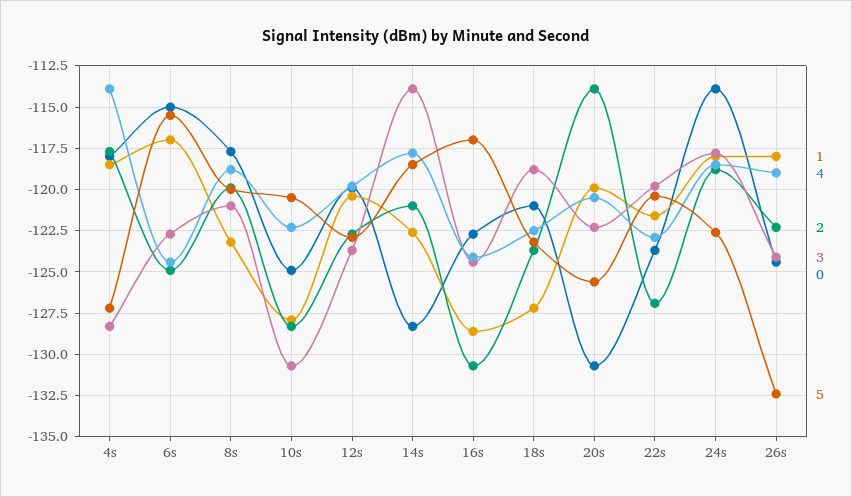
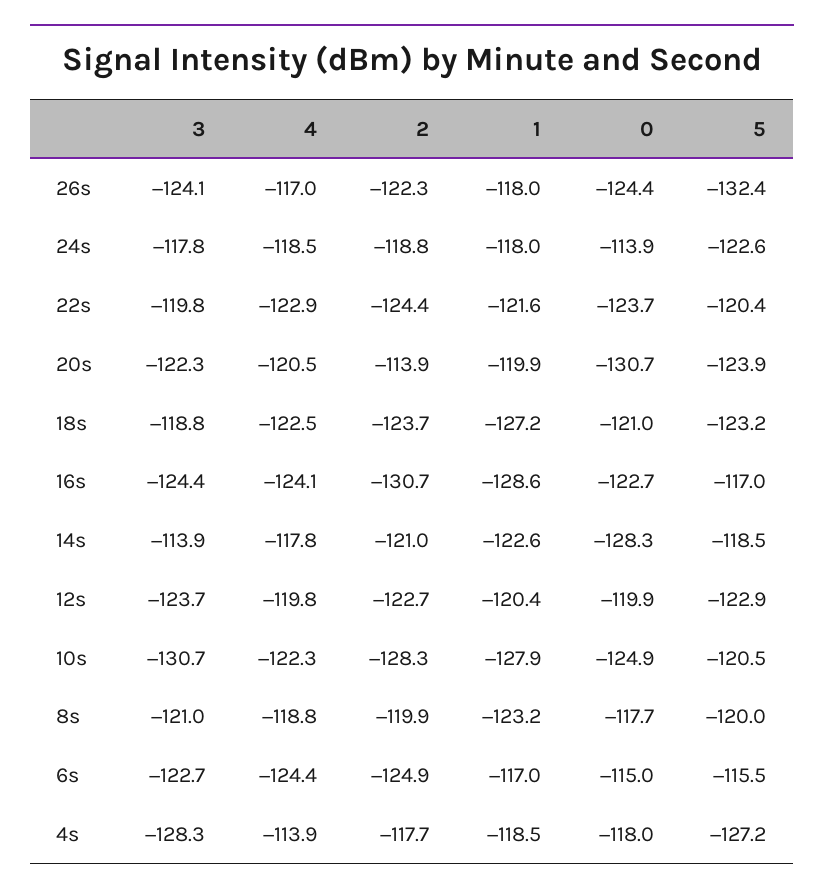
  {
    "1": {
      "4s": -118.5,
      "6s": -117,
      "8s": -123.2,
      "10s": -127.9,
      "12s": -120.4,
      "14s": -122.6,
      "16s": -128.6,
      "18s": -127.2,
      "20s": -119.9,
      "22s": -121.6,
      "24s": -118,
      "26s": -118
    },
    "4": {
      "4s": -113.9,
      "6s": -124.4,
      "8s": -118.8,
      "10s": -122.3,
      "12s": -119.8,
      "14s": -117.8,
      "16s": -124.1,
      "18s": -122.5,
      "20s": -120.5,
      "22s": -122.9,
      "24s": -118.5,
-     "26s": -119
+     "26s": -117
    },
    "2": {
      "4s": -117.7,
      "6s": -124.9,
      "8s": -119.9,
      "10s": -128.3,
      "12s": -122.7,
      "14s": -121,
      "16s": -130.7,
      "18s": -123.7,
      "20s": -113.9,
-     "22s": -127,
+     "22s": -124.4,
      "24s": -118.8,
      "26s": -122.3
    },
    "3": {
      "4s": -128.3,
      "6s": -122.7,
      "8s": -121,
      "10s": -130.7,
      "12s": -123.7,
      "14s": -113.9,
      "16s": -124.4,
      "18s": -118.8,
      "20s": -122.3,
      "22s": -119.8,
      "24s": -117.8,
      "26s": -124.1
    },
    "0": {
      "4s": -118,
      "6s": -115,
      "8s": -117.7,
      "10s": -124.9,
      "12s": -119.9,
      "14s": -128.3,
      "16s": -122.7,
      "18s": -121,
      "20s": -130.7,
      "22s": -123.7,
      "24s": -113.9,
      "26s": -124.4
    },
    "5": {
      "4s": -127.2,
      "6s": -115.5,
      "8s": -120,
      "10s": -120.5,
      "12s": -122.9,
      "14s": -118.5,
      "16s": -117,
      "18s": -123.2,
-     "20s": -125.5,
+     "20s": -123.9,
      "22s": -120.4,
      "24s": -122.6,
      "26s": -132.4
    }
  }

